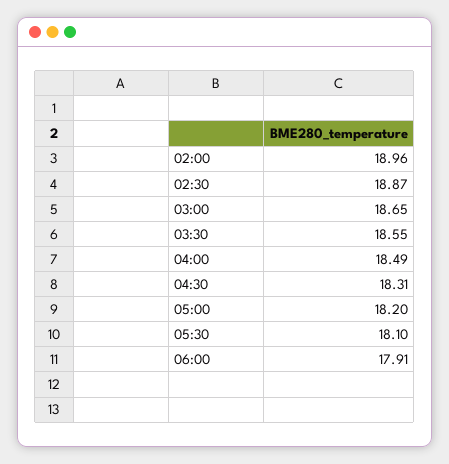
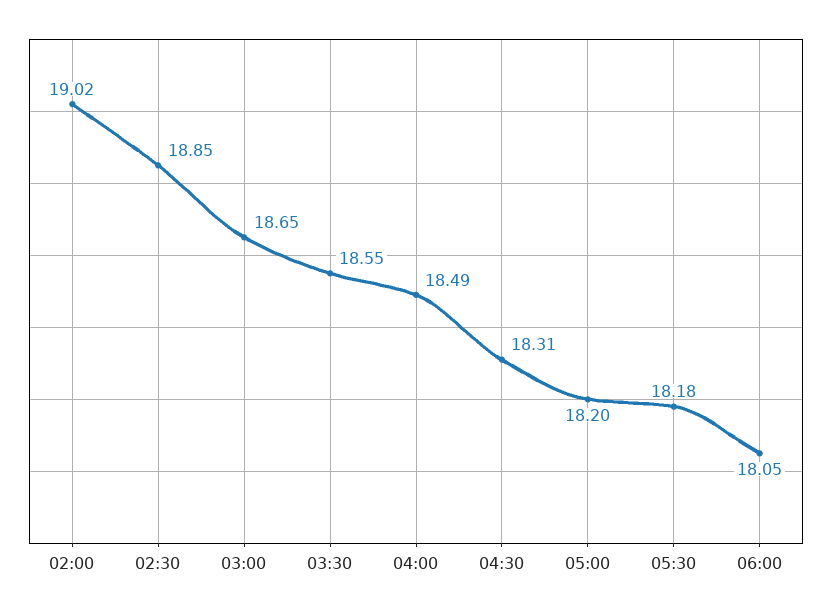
  {
-   "02:00": 18.96,
+   "02:00": 19.02,
-   "02:30": 18.87,
+   "02:30": 18.85,
    "03:00": 18.65,
    "03:30": 18.55,
    "04:00": 18.49,
    "04:30": 18.31,
    "05:00": 18.2,
-   "05:30": 18.1,
+   "05:30": 18.18,
-   "06:00": 17.91
+   "06:00": 18.05
  }

